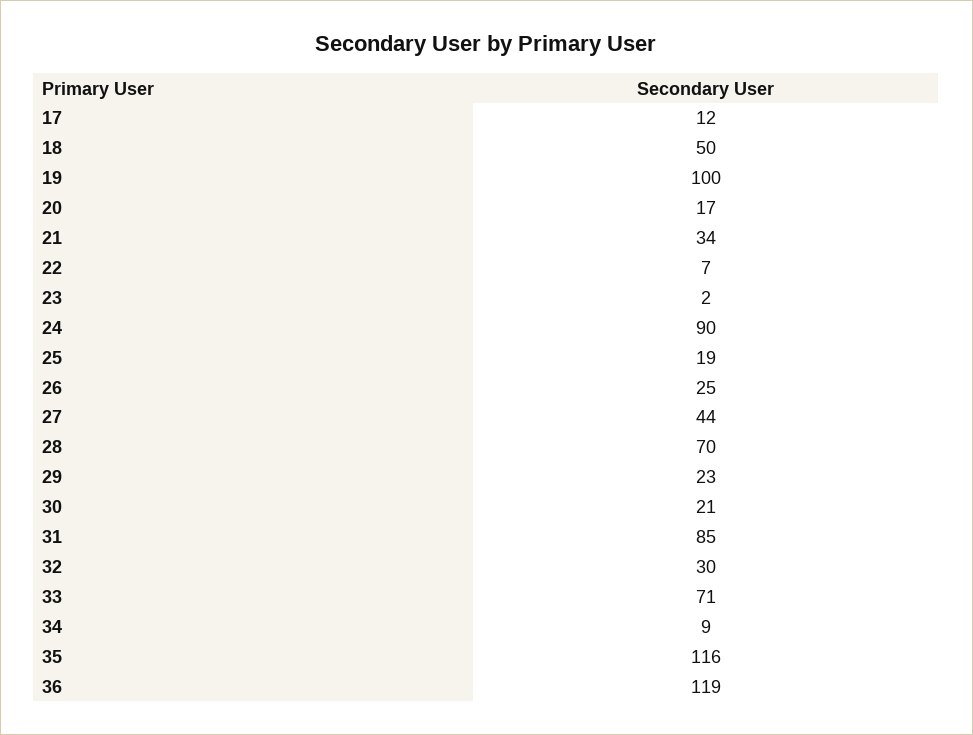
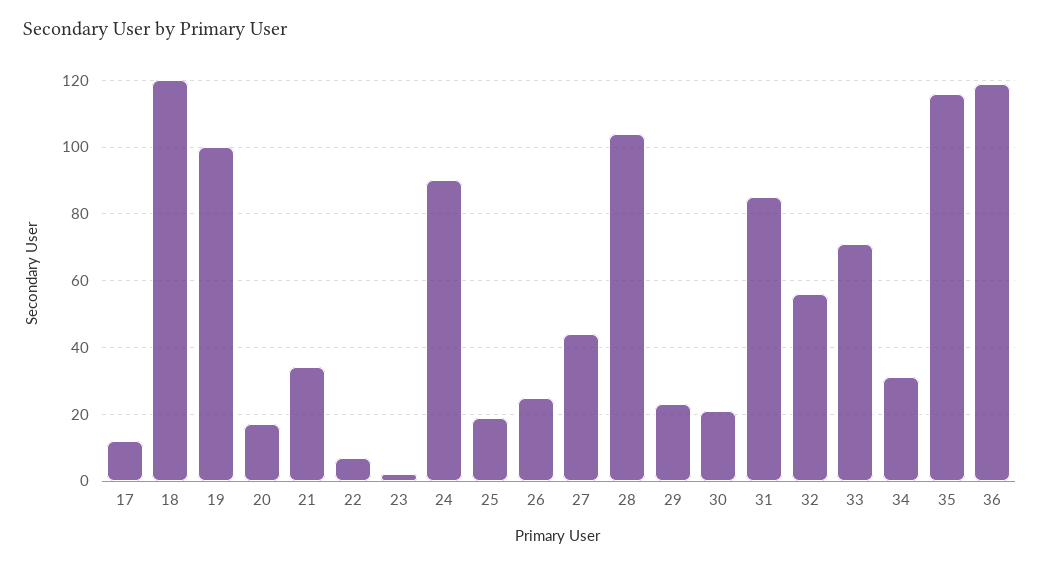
  {
    "17": 12,
-   "18": 50,
+   "18": 120,
    "19": 100,
    "20": 17,
    "21": 34,
    "22": 7,
    "23": 2,
    "24": 90,
    "25": 19,
    "26": 25,
    "27": 44,
-   "28": 70,
+   "28": 105,
    "29": 23,
    "30": 21,
    "31": 85,
-   "32": 30,
+   "32": 55,
    "33": 71,
-   "34": 9,
+   "34": 30,
    "35": 116,
    "36": 119
  }

